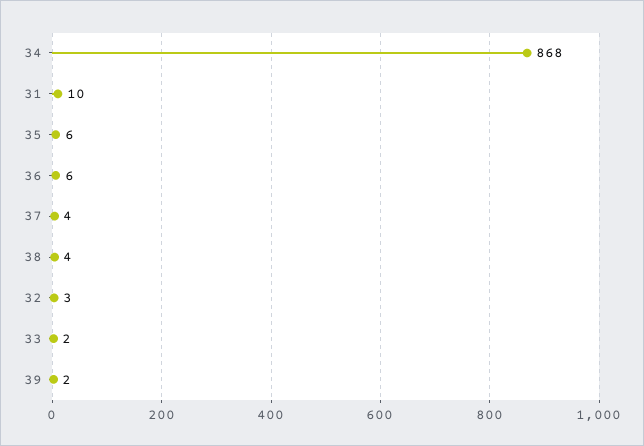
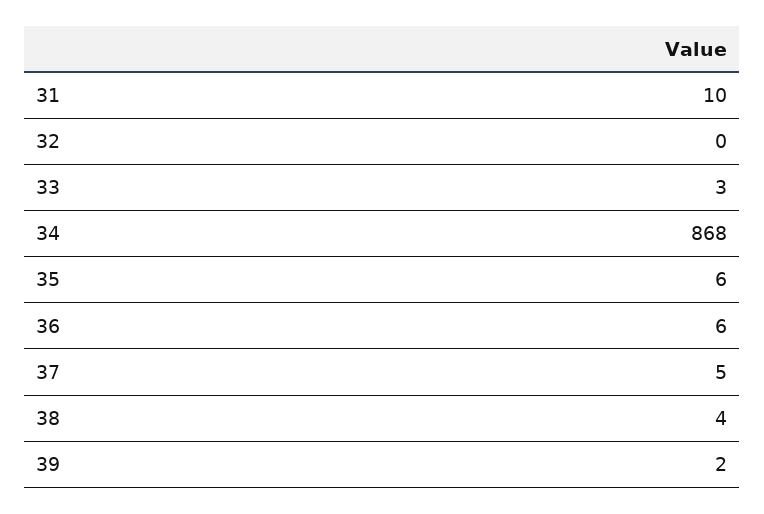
  {
    "34": 868,
    "31": 10,
    "35": 6,
    "36": 6,
-   "37": 4,
+   "37": 5,
    "38": 4,
-   "32": 3,
+   "32": 0,
-   "33": 2,
+   "33": 3,
    "39": 2
  }

